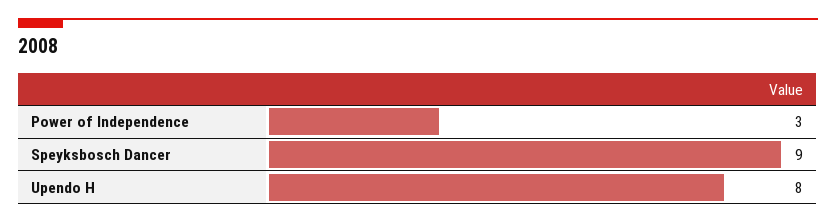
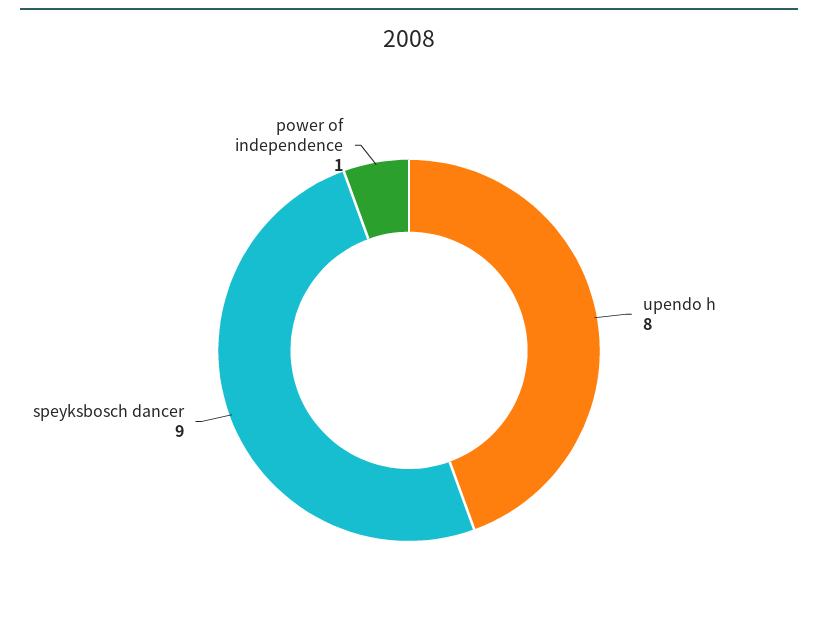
  {
-   "Power of Independence": 3,
+   "Power of Independence": 1,
    "Speyksbosch Dancer": 9,
    "Upendo H": 8
  }

